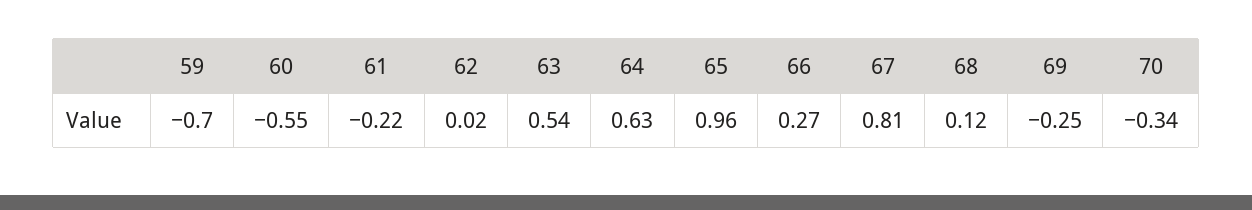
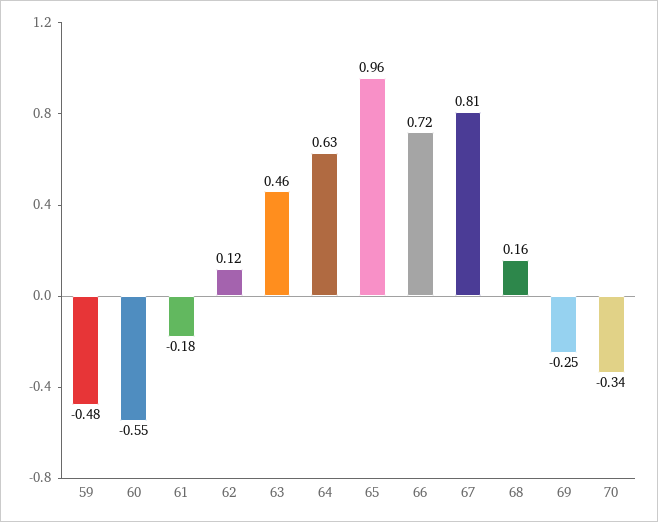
  {
-   "59": -0.7,
+   "59": -0.48,
    "60": -0.55,
-   "61": -0.22,
+   "61": -0.18,
-   "62": 0.02,
+   "62": 0.12,
-   "63": 0.54,
+   "63": 0.46,
    "64": 0.63,
    "65": 0.96,
-   "66": 0.27,
+   "66": 0.72,
    "67": 0.81,
-   "68": 0.12,
+   "68": 0.16,
    "69": -0.25,
    "70": -0.34
  }

